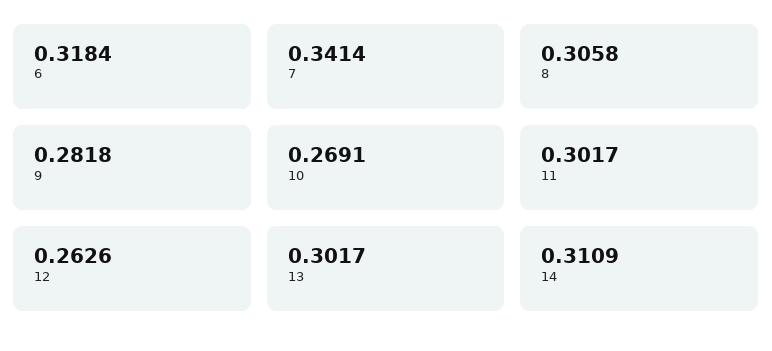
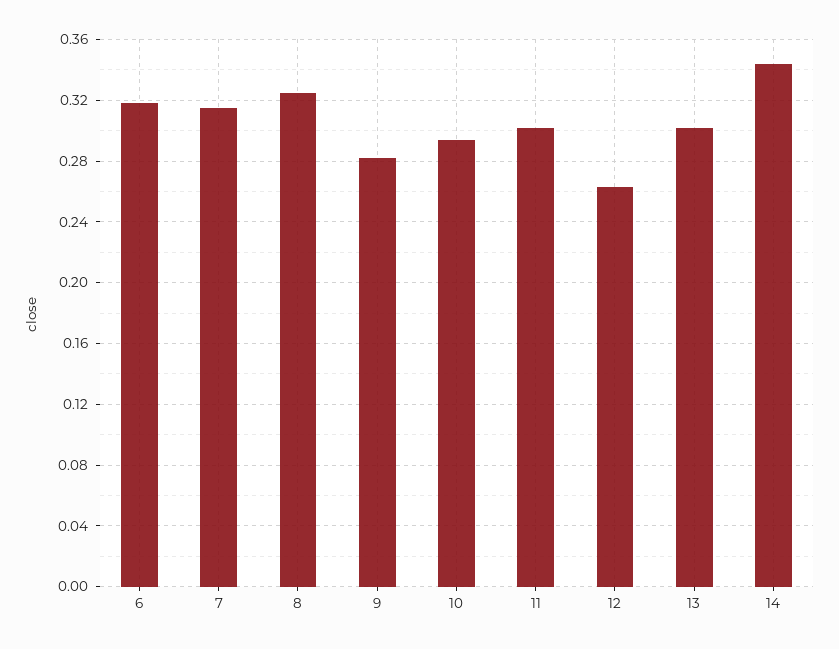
  {
    "6": 0.3184,
-   "7": 0.3414,
+   "7": 0.315,
-   "8": 0.3058,
+   "8": 0.325,
    "9": 0.2818,
-   "10": 0.2691,
+   "10": 0.295,
    "11": 0.3017,
    "12": 0.2626,
    "13": 0.3017,
-   "14": 0.3109
+   "14": 0.345
  }

